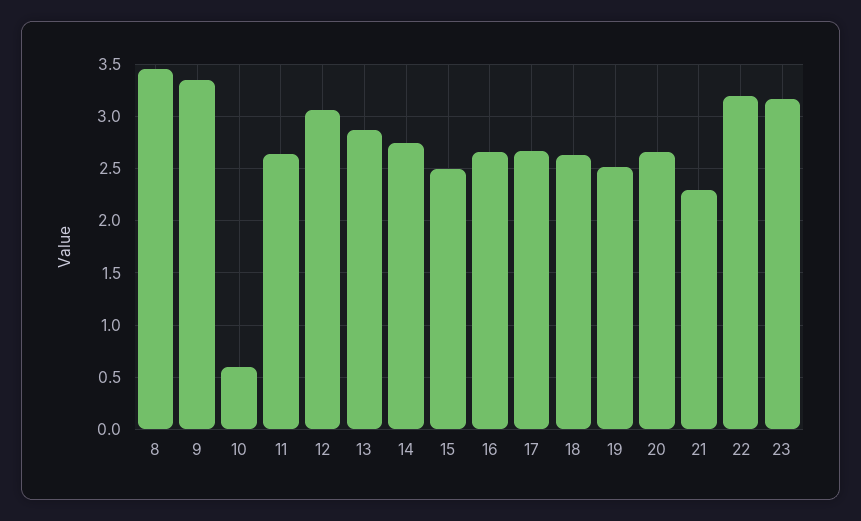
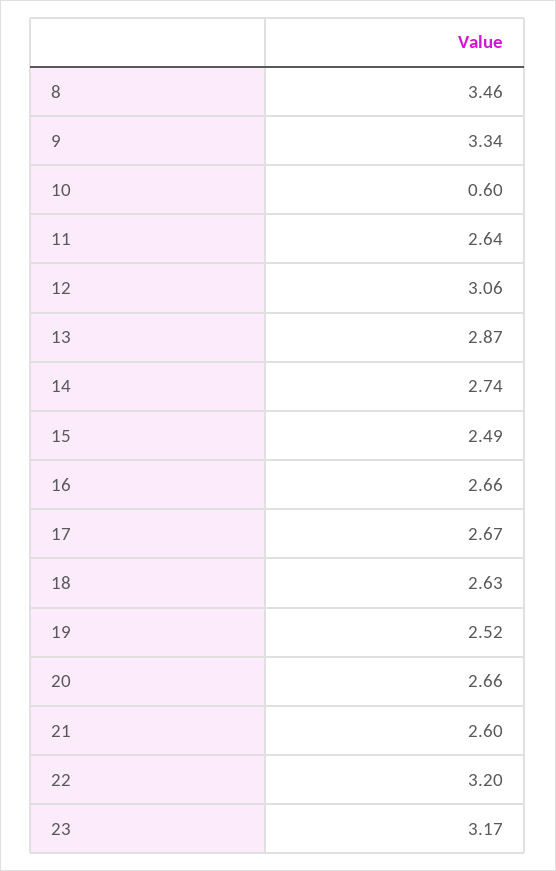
  {
    "8": 3.46,
    "9": 3.34,
    "10": 0.6,
    "11": 2.64,
    "12": 3.06,
    "13": 2.87,
    "14": 2.74,
    "15": 2.49,
    "16": 2.66,
    "17": 2.67,
    "18": 2.63,
    "19": 2.52,
    "20": 2.66,
-   "21": 2.3,
+   "21": 2.6,
    "22": 3.2,
    "23": 3.17
  }

